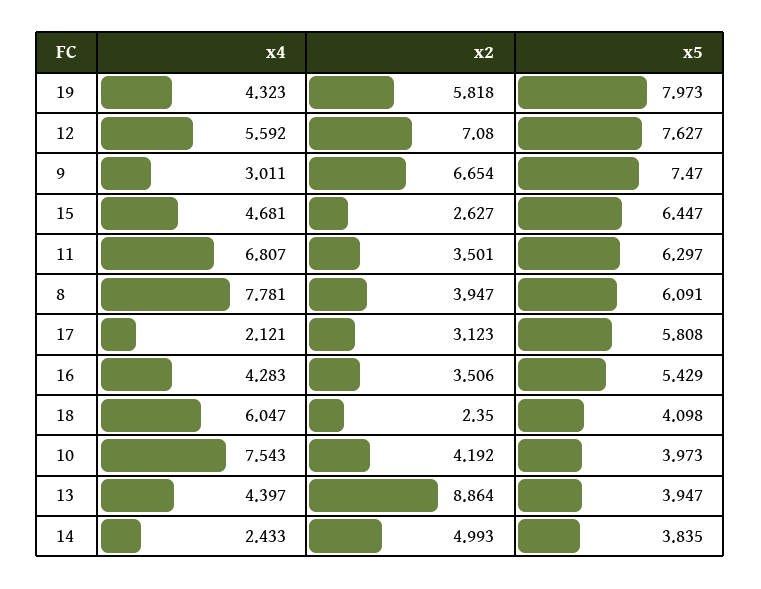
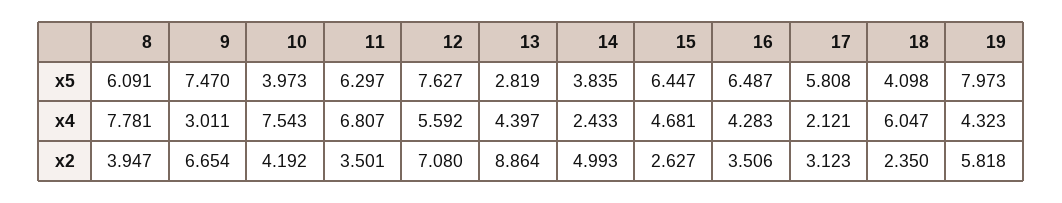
  {
    "x4": {
      "19": 4.323,
      "12": 5.592,
      "9": 3.011,
      "15": 4.681,
      "11": 6.807,
      "8": 7.781,
      "17": 2.121,
      "16": 4.283,
      "18": 6.047,
      "10": 7.543,
      "13": 4.397,
      "14": 2.433
    },
    "x2": {
      "19": 5.818,
      "12": 7.08,
      "9": 6.654,
      "15": 2.627,
      "11": 3.501,
      "8": 3.947,
      "17": 3.123,
      "16": 3.506,
      "18": 2.35,
      "10": 4.192,
      "13": 8.864,
      "14": 4.993
    },
    "x5": {
      "19": 7.973,
      "12": 7.627,
      "9": 7.47,
      "15": 6.447,
      "11": 6.297,
      "8": 6.091,
      "17": 5.808,
-     "16": 5.429,
+     "16": 6.487,
      "18": 4.098,
      "10": 3.973,
-     "13": 3.947,
+     "13": 2.819,
      "14": 3.835
    }
  }

